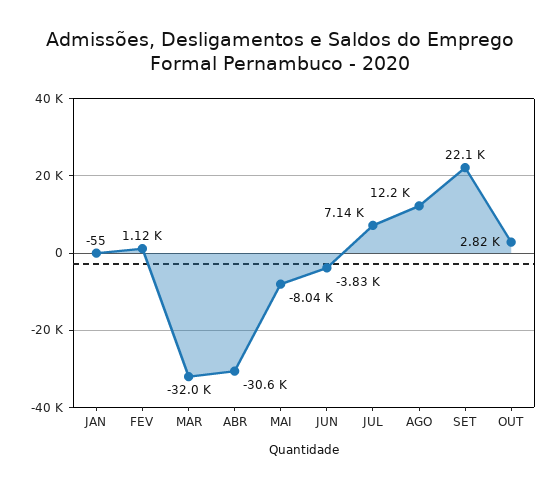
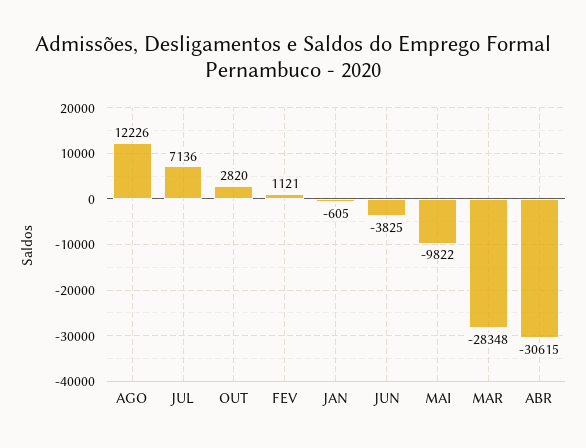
  {
-   "JAN": -55,
+   "JAN": -605,
    "FEV": 1121,
-   "MAR": -32000,
+   "MAR": -28348,
    "ABR": -30615,
-   "MAI": -8040,
+   "MAI": -9822,
    "JUN": -3825,
    "JUL": 7136,
    "AGO": 12226,
-   "SET": 22100,
    "OUT": 2820
  }

